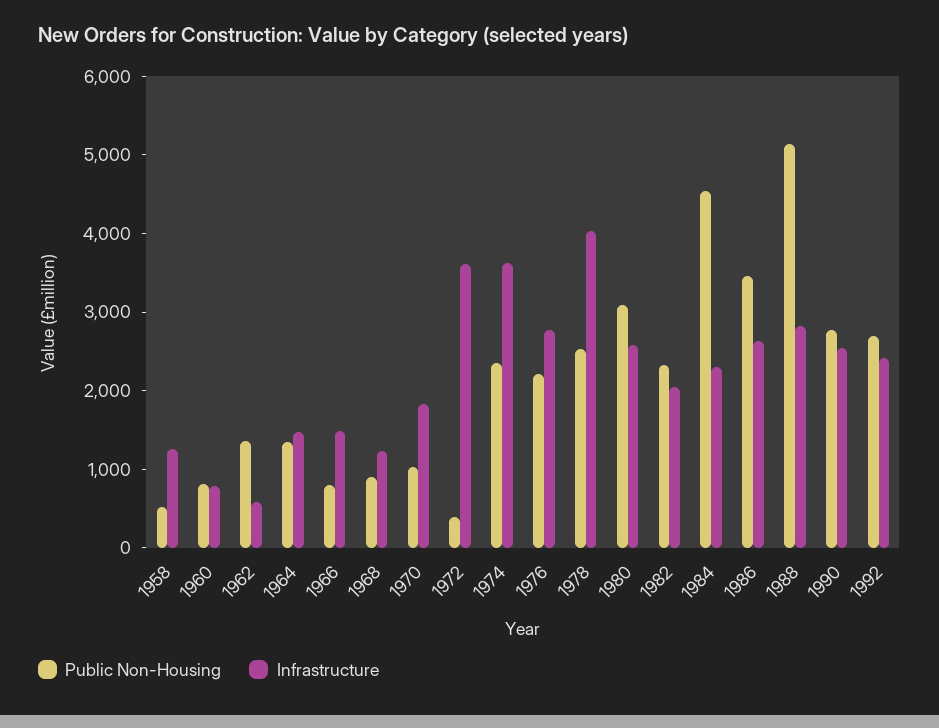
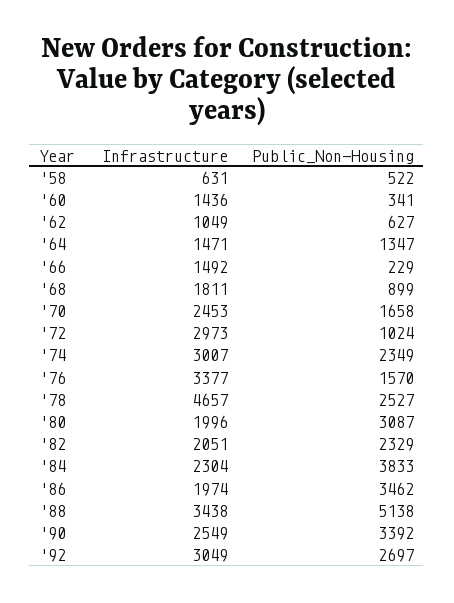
  {
    "Public Non-Housing": {
      "1958": 522,
-     "1960": 800,
+     "1960": 341,
-     "1962": 1400,
+     "1962": 627,
      "1964": 1347,
-     "1966": 800,
+     "1966": 229,
      "1968": 899,
-     "1970": 1000,
+     "1970": 1658,
-     "1972": 400,
+     "1972": 1024,
      "1974": 2349,
-     "1976": 2200,
+     "1976": 1570,
      "1978": 2527,
      "1980": 3087,
      "1982": 2329,
-     "1984": 4600,
+     "1984": 3833,
      "1986": 3462,
      "1988": 5138,
-     "1990": 2800,
+     "1990": 3392,
      "1992": 2697
    },
    "Infrastructure": {
-     "1958": 1200,
+     "1958": 631,
-     "1960": 800,
+     "1960": 1436,
-     "1962": 600,
+     "1962": 1049,
      "1964": 1471,
      "1966": 1492,
-     "1968": 1200,
+     "1968": 1811,
-     "1970": 1800,
+     "1970": 2453,
-     "1972": 3600,
+     "1972": 2973,
-     "1974": 3600,
+     "1974": 3007,
-     "1976": 2800,
+     "1976": 3377,
-     "1978": 4000,
+     "1978": 4657,
-     "1980": 2600,
+     "1980": 1996,
      "1982": 2051,
      "1984": 2304,
-     "1986": 2600,
+     "1986": 1974,
-     "1988": 2800,
+     "1988": 3438,
      "1990": 2549,
-     "1992": 2400
+     "1992": 3049
    }
  }

